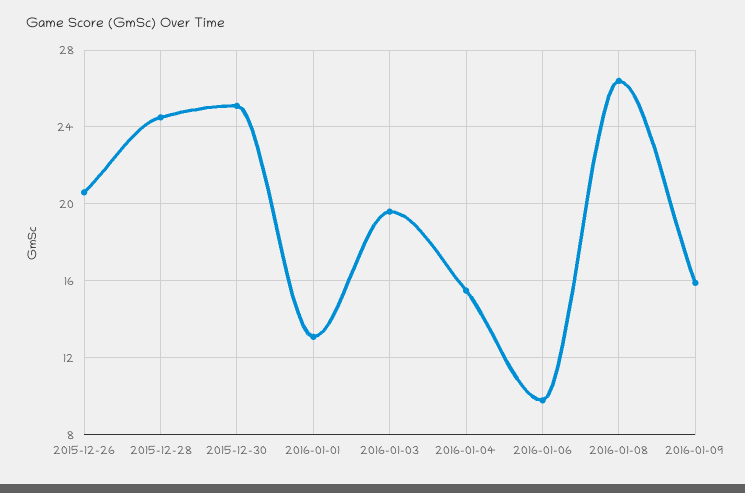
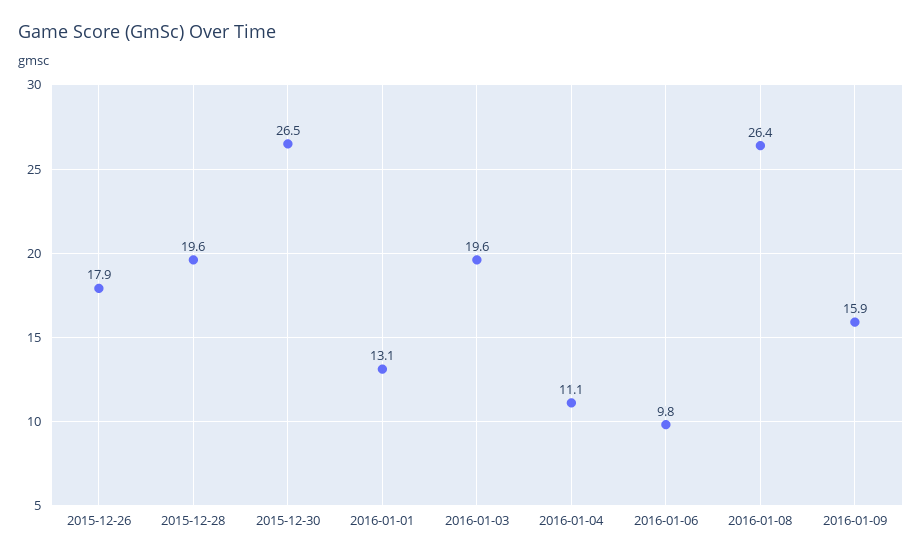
  {
-   "2015-12-26": 20.5,
+   "2015-12-26": 17.9,
-   "2015-12-28": 24.5,
+   "2015-12-28": 19.6,
-   "2015-12-30": 25,
+   "2015-12-30": 26.5,
    "2016-01-01": 13.1,
    "2016-01-03": 19.6,
-   "2016-01-04": 15.5,
+   "2016-01-04": 11.1,
    "2016-01-06": 9.8,
    "2016-01-08": 26.4,
    "2016-01-09": 15.9
  }

